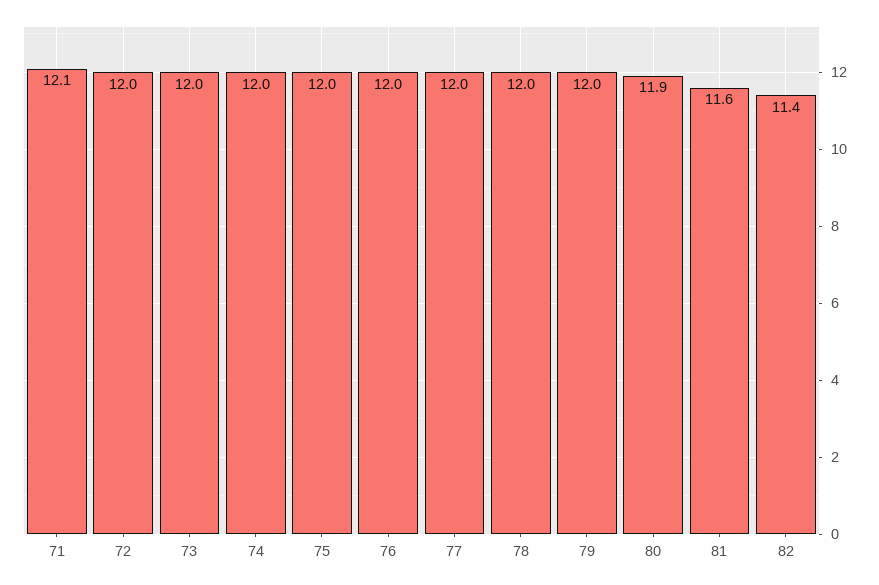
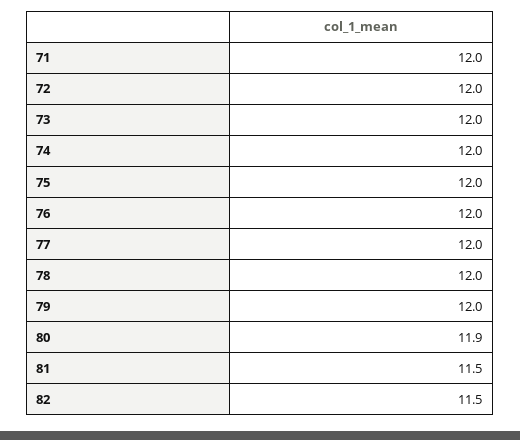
  {
-   "71": 12.1,
+   "71": 12,
    "72": 12,
    "73": 12,
    "74": 12,
    "75": 12,
    "76": 12,
    "77": 12,
    "78": 12,
    "79": 12,
    "80": 11.9,
-   "81": 11.6,
+   "81": 11.5,
-   "82": 11.4
+   "82": 11.5
  }

